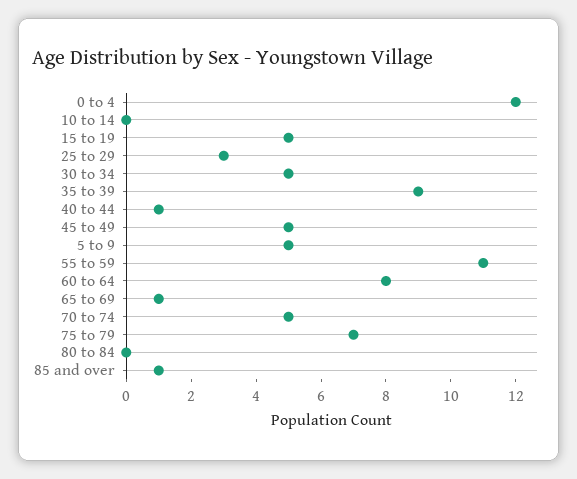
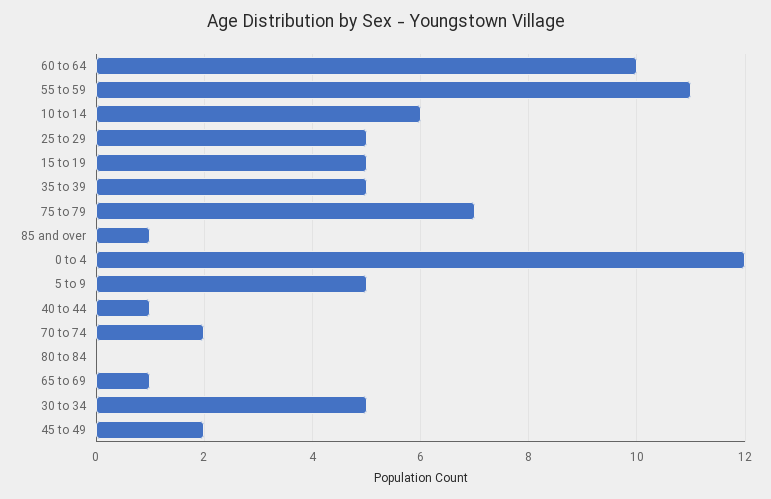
  {
    "0 to 4": 12,
-   "10 to 14": 0,
+   "10 to 14": 6,
    "15 to 19": 5,
-   "25 to 29": 3,
+   "25 to 29": 5,
    "30 to 34": 5,
-   "35 to 39": 9,
+   "35 to 39": 5,
    "40 to 44": 1,
-   "45 to 49": 5,
+   "45 to 49": 2,
    "5 to 9": 5,
    "55 to 59": 11,
-   "60 to 64": 8,
+   "60 to 64": 10,
    "65 to 69": 1,
-   "70 to 74": 5,
+   "70 to 74": 2,
    "75 to 79": 7,
    "80 to 84": 0,
    "85 and over": 1
  }

